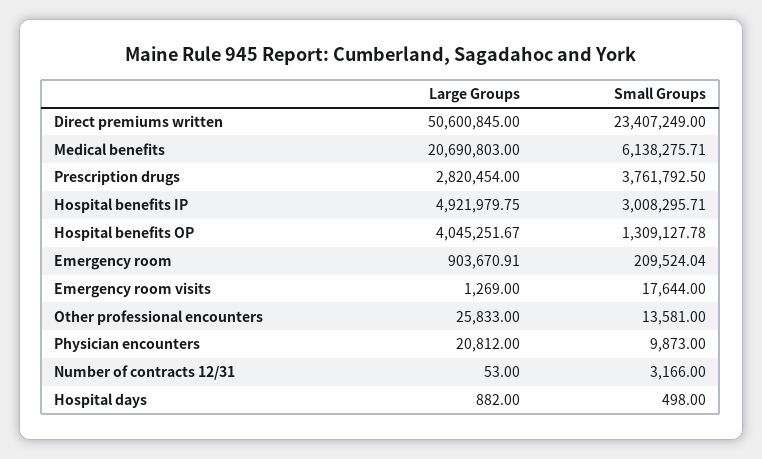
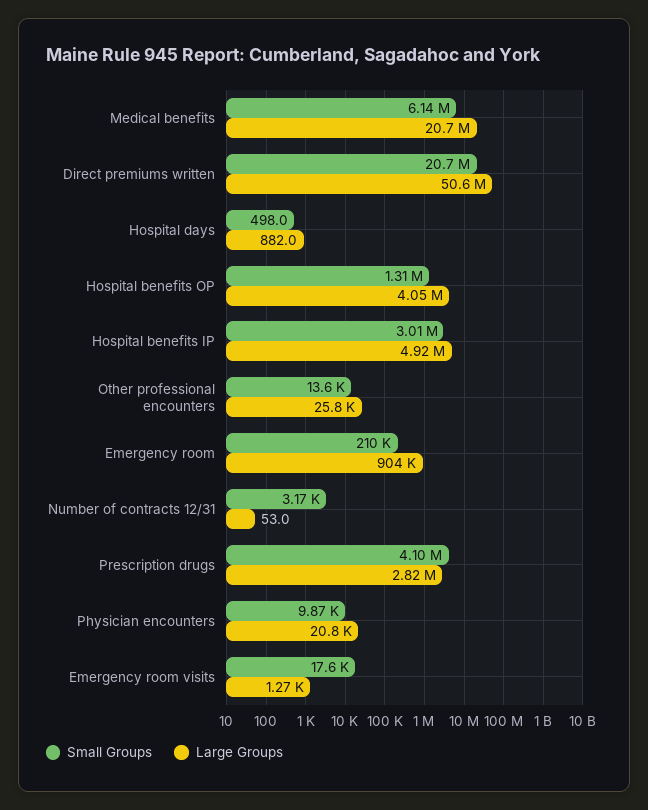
  {
    "Large Groups": {
      "Direct premiums written": 50600845,
      "Medical benefits": 20690803,
      "Prescription drugs": 2820454,
      "Hospital benefits IP": 4921979.75,
      "Hospital benefits OP": 4045251.67,
      "Emergency room": 903670.91,
      "Emergency room visits": 1269,
      "Other professional encounters": 25833,
      "Physician encounters": 20812,
      "Number of contracts 12/31": 53,
      "Hospital days": 882
    },
    "Small Groups": {
-     "Direct premiums written": 23407249,
+     "Direct premiums written": 20700000,
      "Medical benefits": 6138275.71,
-     "Prescription drugs": 3761792.5,
+     "Prescription drugs": 4100000,
      "Hospital benefits IP": 3008295.71,
      "Hospital benefits OP": 1309127.78,
      "Emergency room": 209524.04,
      "Emergency room visits": 17644,
      "Other professional encounters": 13581,
      "Physician encounters": 9873,
      "Number of contracts 12/31": 3166,
      "Hospital days": 498
    }
  }

